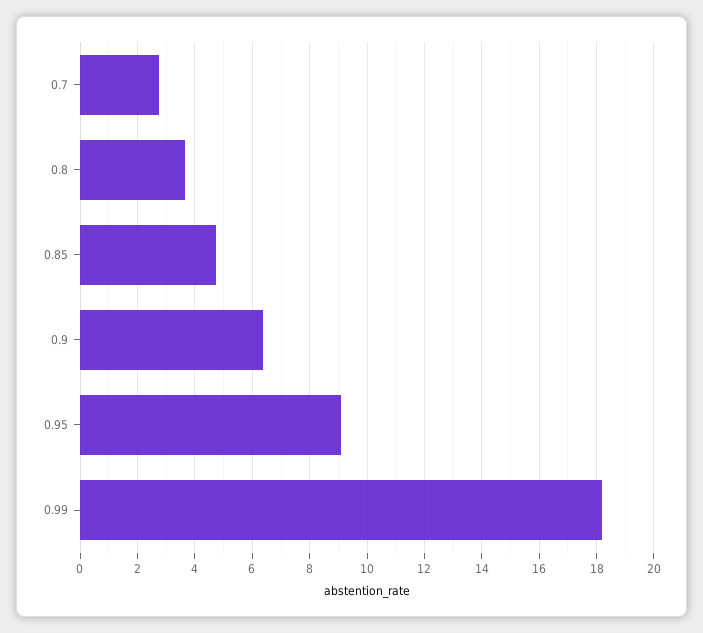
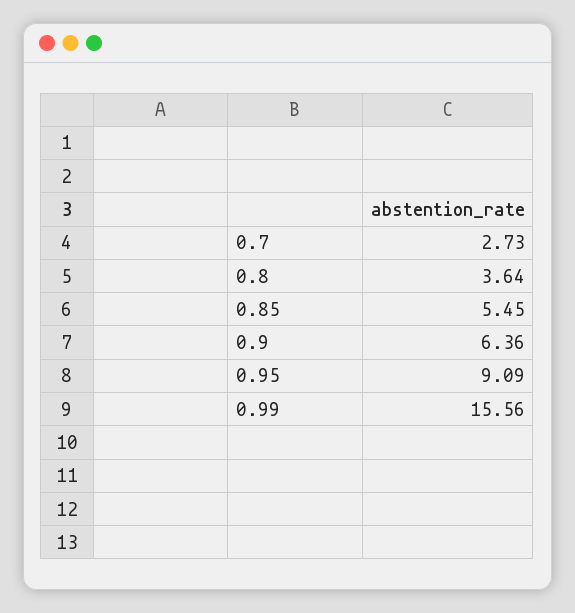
  {
    "0.7": 2.73,
    "0.8": 3.64,
-   "0.85": 4.75,
+   "0.85": 5.45,
    "0.9": 6.36,
    "0.95": 9.09,
-   "0.99": 18.25
+   "0.99": 15.56
  }

